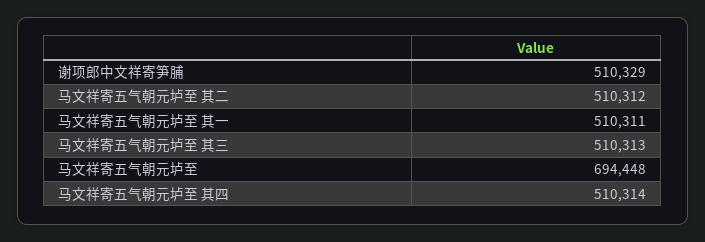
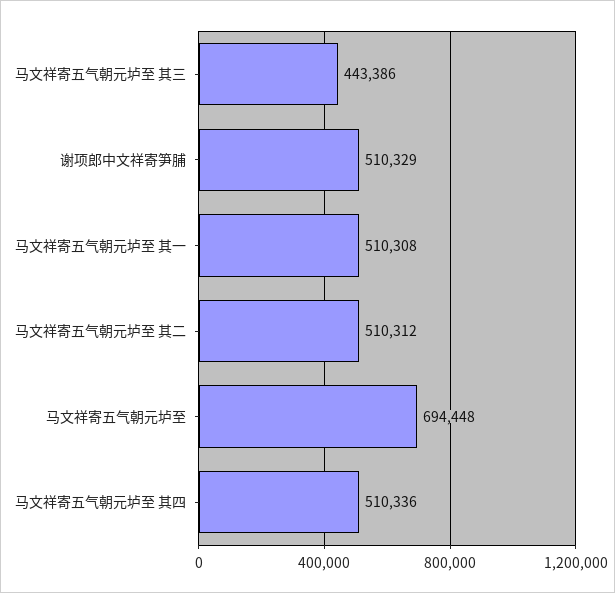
  {
    "谢项郎中文祥寄笋脯": 510329,
    "马文祥寄五气朝元垆至 其二": 510312,
-   "马文祥寄五气朝元垆至 其一": 510311,
+   "马文祥寄五气朝元垆至 其一": 510308,
-   "马文祥寄五气朝元垆至 其三": 510313,
+   "马文祥寄五气朝元垆至 其三": 443386,
    "马文祥寄五气朝元垆至": 694448,
-   "马文祥寄五气朝元垆至 其四": 510314
+   "马文祥寄五气朝元垆至 其四": 510336
  }

